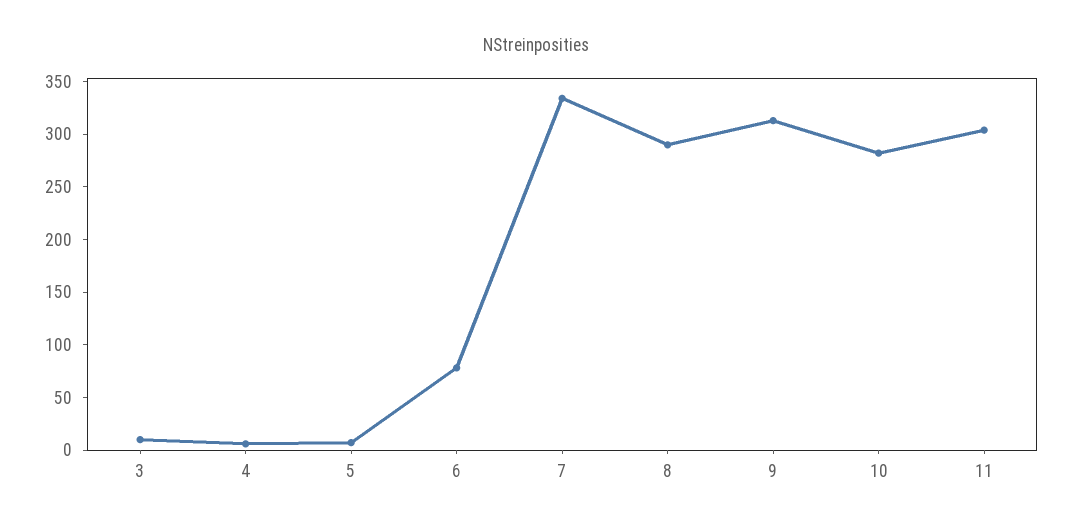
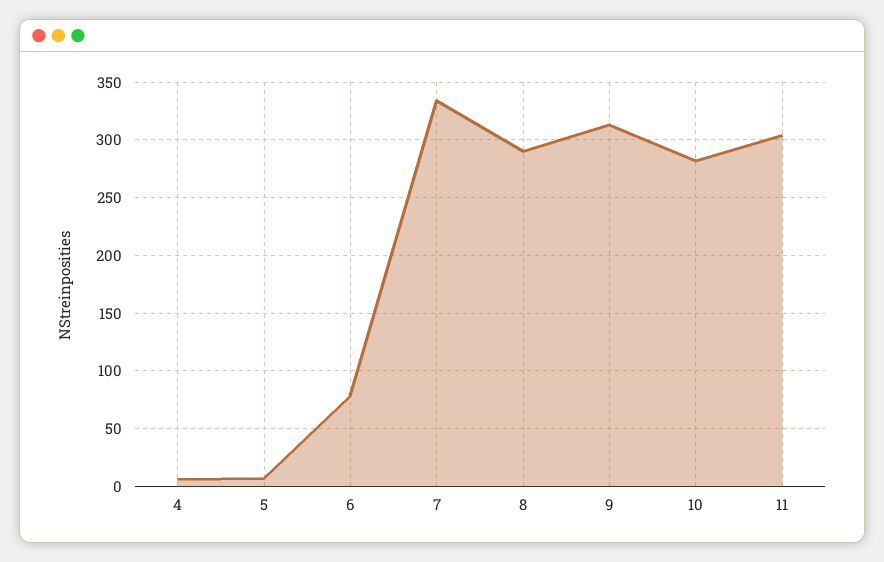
  {
-   "3": 10,
    "4": 10,
    "5": 10,
    "6": 80,
    "7": 330,
    "8": 290,
    "9": 310,
    "10": 280,
    "11": 300
  }

